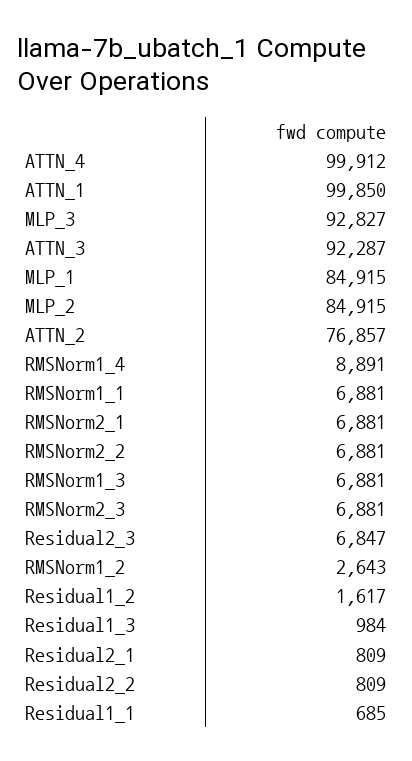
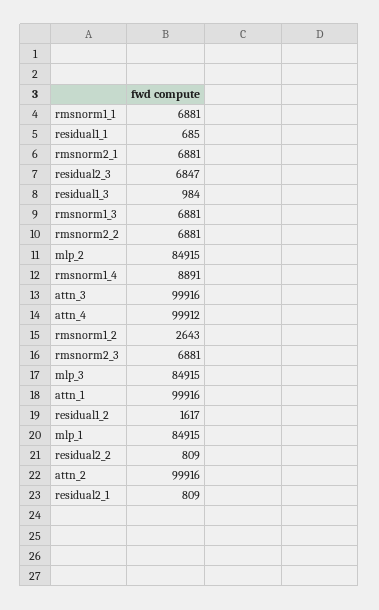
  {
    "ATTN_4": 99912,
-   "ATTN_1": 99850,
+   "ATTN_1": 99916,
-   "MLP_3": 92827,
+   "MLP_3": 84915,
-   "ATTN_3": 92287,
+   "ATTN_3": 99916,
    "MLP_1": 84915,
    "MLP_2": 84915,
-   "ATTN_2": 76857,
+   "ATTN_2": 99916,
    "RMSNorm1_4": 8891,
    "RMSNorm1_1": 6881,
    "RMSNorm2_1": 6881,
    "RMSNorm2_2": 6881,
    "RMSNorm1_3": 6881,
    "RMSNorm2_3": 6881,
    "Residual2_3": 6847,
    "RMSNorm1_2": 2643,
    "Residual1_2": 1617,
    "Residual1_3": 984,
    "Residual2_1": 809,
    "Residual2_2": 809,
    "Residual1_1": 685
  }

